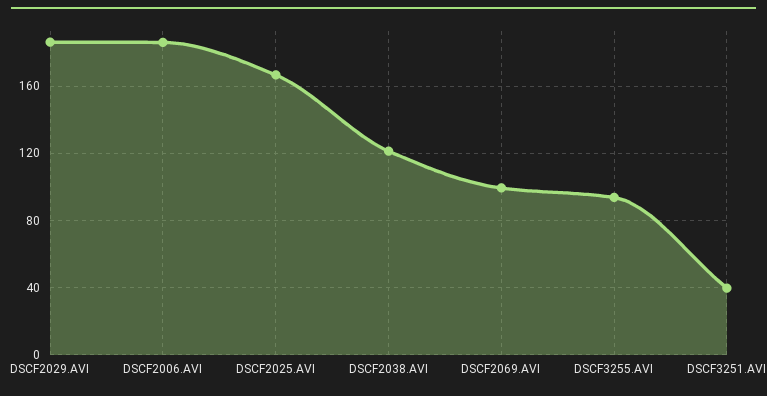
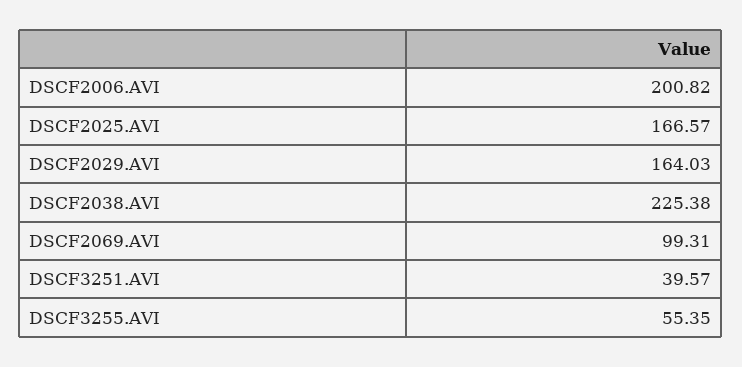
  {
-   "DSCF2029.AVI": 185,
+   "DSCF2029.AVI": 164.03,
-   "DSCF2006.AVI": 185,
+   "DSCF2006.AVI": 200.82,
    "DSCF2025.AVI": 166.57,
-   "DSCF2038.AVI": 120,
+   "DSCF2038.AVI": 225.38,
    "DSCF2069.AVI": 99.31,
-   "DSCF3255.AVI": 95,
+   "DSCF3255.AVI": 55.35,
    "DSCF3251.AVI": 39.57
  }

